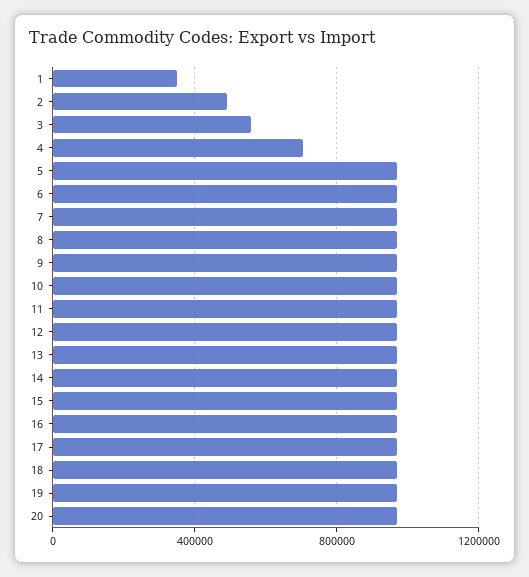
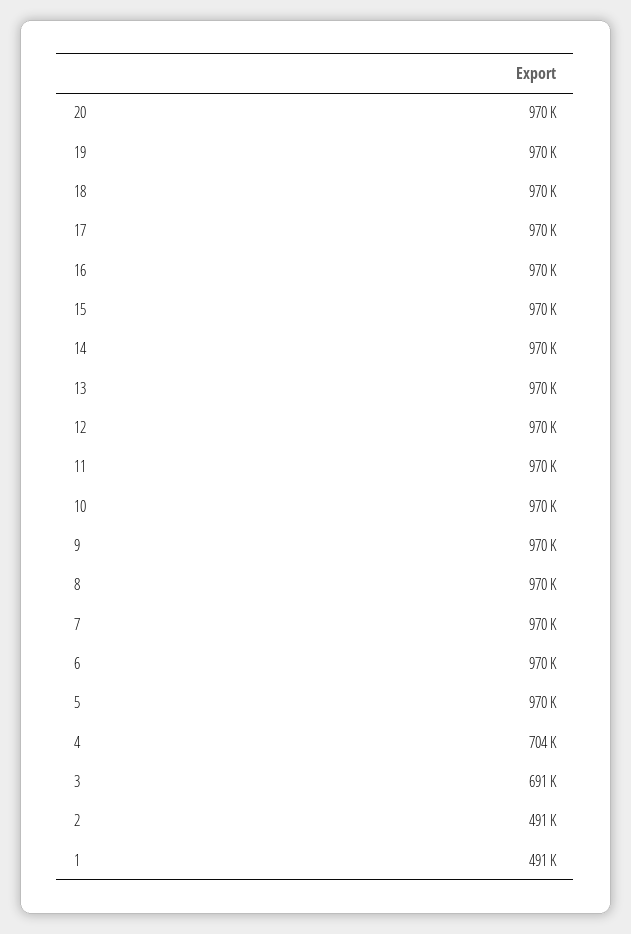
  {
-   "1": 350000,
+   "1": 491000,
    "2": 491000,
-   "3": 550000,
+   "3": 691000,
    "4": 704000,
    "5": 970000,
    "6": 970000,
    "7": 970000,
    "8": 970000,
    "9": 970000,
    "10": 970000,
    "11": 970000,
    "12": 970000,
    "13": 970000,
    "14": 970000,
    "15": 970000,
    "16": 970000,
    "17": 970000,
    "18": 970000,
    "19": 970000,
    "20": 970000
  }

